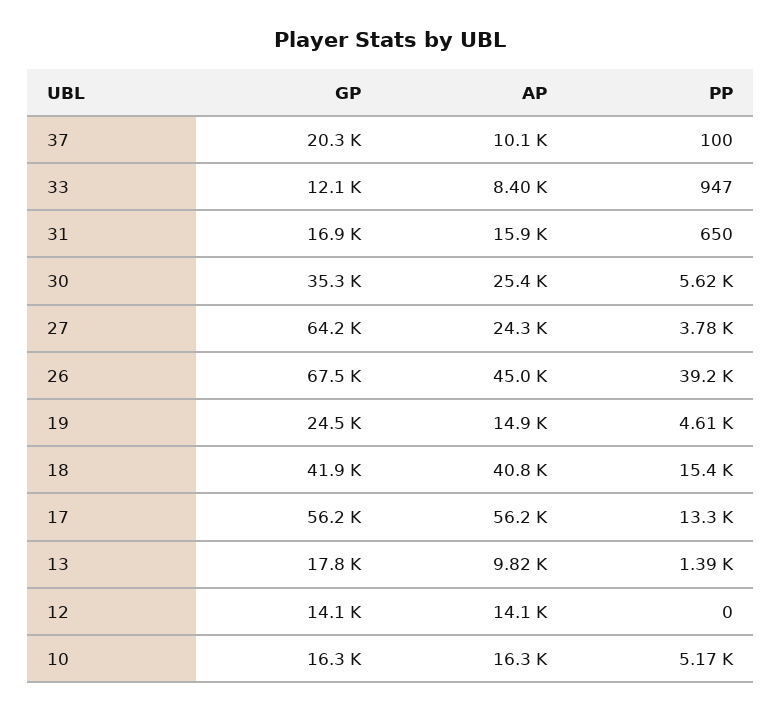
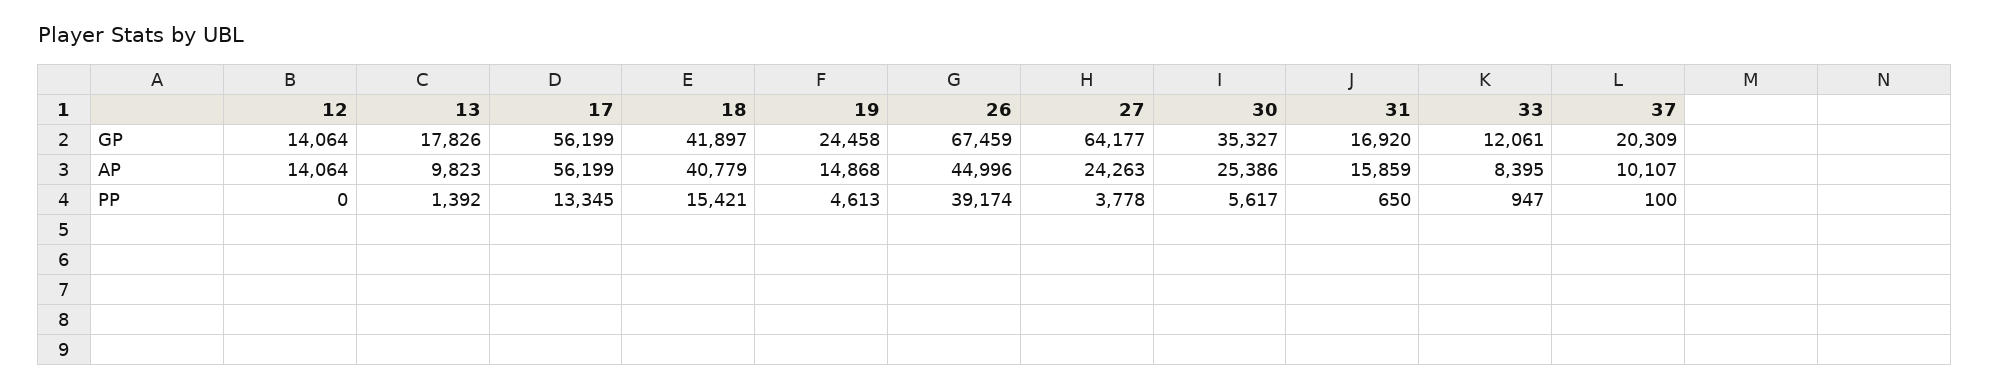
  {
    "GP": {
      "37": 20309,
      "33": 12061,
      "31": 16920,
      "30": 35327,
      "27": 64177,
      "26": 67459,
      "19": 24458,
      "18": 41897,
      "17": 56199,
      "13": 17826,
-     "12": 14064,
+     "12": 14064
-     "10": 16300
    },
    "AP": {
      "37": 10107,
      "33": 8395,
      "31": 15859,
      "30": 25386,
      "27": 24263,
      "26": 44996,
      "19": 14868,
      "18": 40779,
      "17": 56199,
      "13": 9823,
-     "12": 14064,
+     "12": 14064
-     "10": 16300
    },
    "PP": {
      "37": 100,
      "33": 947,
      "31": 650,
      "30": 5617,
      "27": 3778,
      "26": 39174,
      "19": 4613,
      "18": 15421,
      "17": 13345,
      "13": 1392,
-     "12": 0,
+     "12": 0
-     "10": 5170
    }
  }

